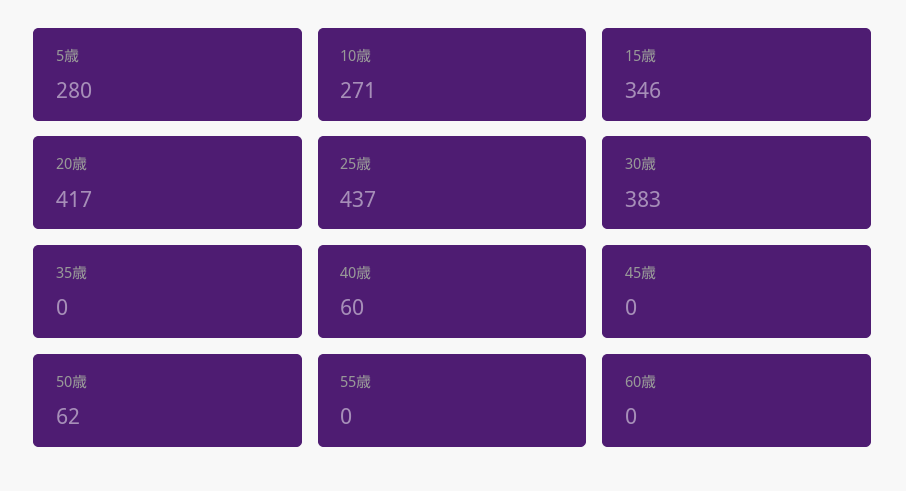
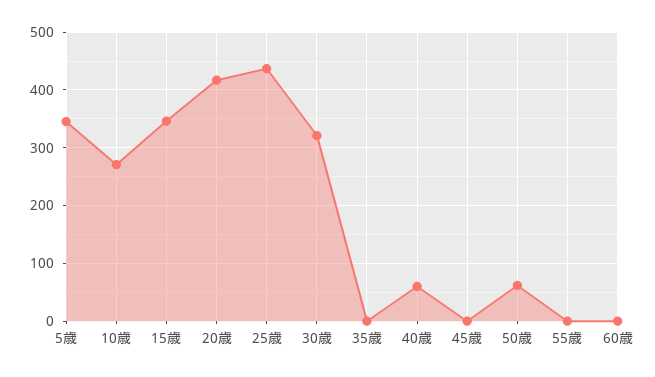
  {
-   "5歳": 280,
+   "5歳": 340,
    "10歳": 271,
    "15歳": 346,
    "20歳": 417,
    "25歳": 437,
-   "30歳": 383,
+   "30歳": 320,
    "35歳": 0,
    "40歳": 60,
    "45歳": 0,
    "50歳": 62,
    "55歳": 0,
    "60歳": 0
  }

